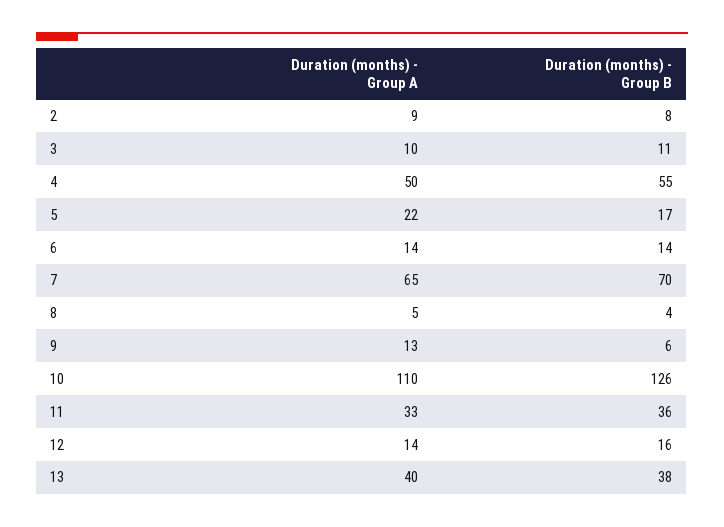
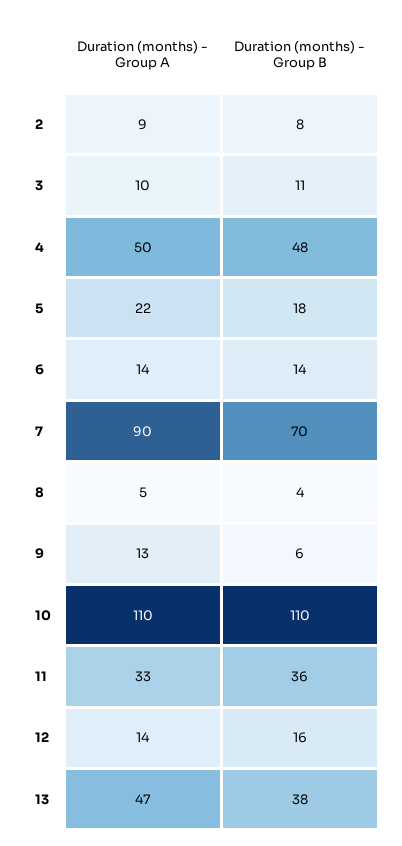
  {
    "Duration (months) - Group A": {
      "2": 9,
      "3": 10,
      "4": 50,
      "5": 22,
      "6": 14,
-     "7": 65,
+     "7": 90,
      "8": 5,
      "9": 13,
      "10": 110,
      "11": 33,
      "12": 14,
-     "13": 40
+     "13": 47
    },
    "Duration (months) - Group B": {
      "2": 8,
      "3": 11,
-     "4": 55,
+     "4": 48,
-     "5": 17,
+     "5": 18,
      "6": 14,
      "7": 70,
      "8": 4,
      "9": 6,
-     "10": 126,
+     "10": 110,
      "11": 36,
      "12": 16,
      "13": 38
    }
  }

